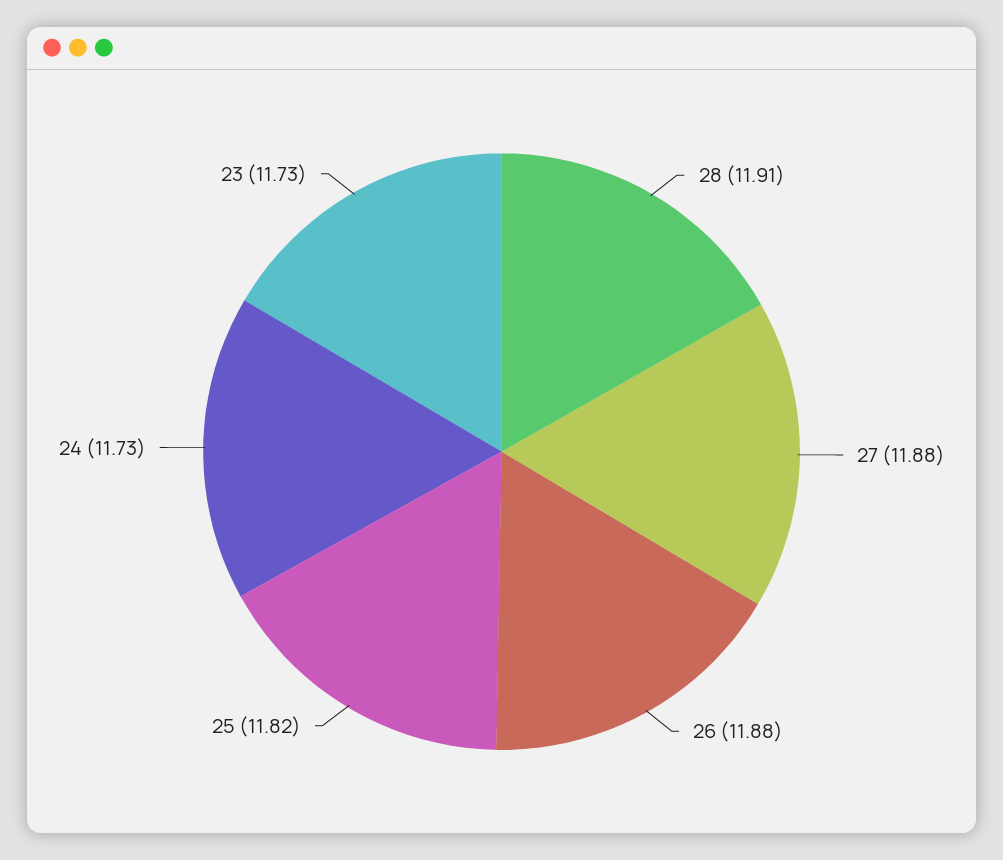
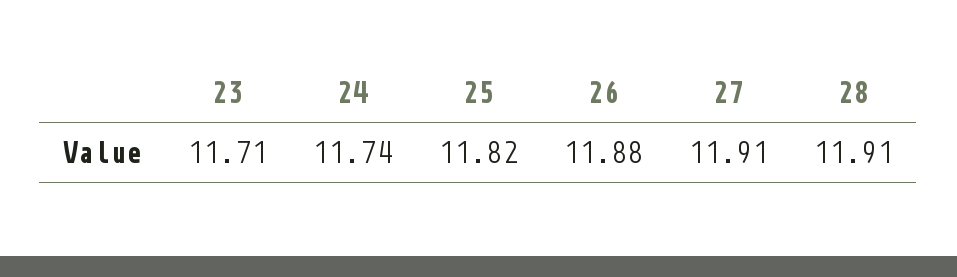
  {
    "28": 11.91,
-   "27": 11.88,
+   "27": 11.91,
    "26": 11.88,
    "25": 11.82,
-   "24": 11.73,
+   "24": 11.74,
-   "23": 11.73
+   "23": 11.71
  }

